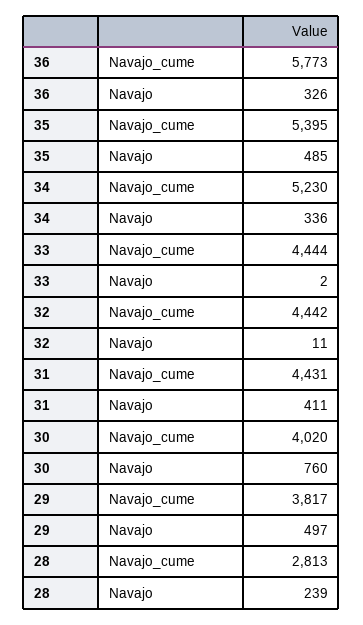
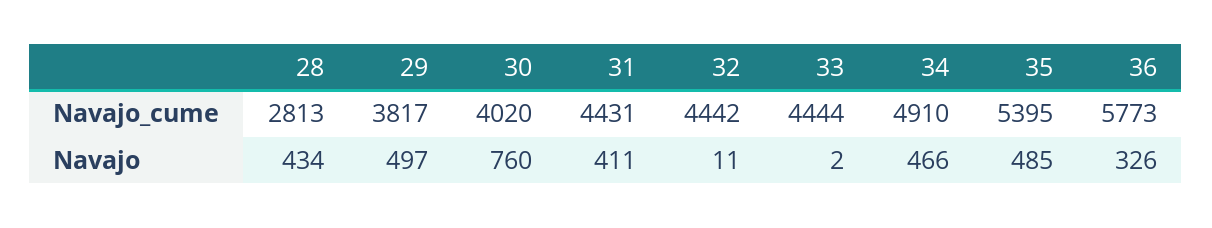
  {
    "36": {
      "Navajo_cume": 5773,
      "Navajo": 326
    },
    "35": {
      "Navajo_cume": 5395,
      "Navajo": 485
    },
    "34": {
-     "Navajo_cume": 5230,
+     "Navajo_cume": 4910,
-     "Navajo": 336
+     "Navajo": 466
    },
    "33": {
      "Navajo_cume": 4444,
      "Navajo": 2
    },
    "32": {
      "Navajo_cume": 4442,
      "Navajo": 11
    },
    "31": {
      "Navajo_cume": 4431,
      "Navajo": 411
    },
    "30": {
      "Navajo_cume": 4020,
      "Navajo": 760
    },
    "29": {
      "Navajo_cume": 3817,
      "Navajo": 497
    },
    "28": {
      "Navajo_cume": 2813,
-     "Navajo": 239
+     "Navajo": 434
    }
  }

